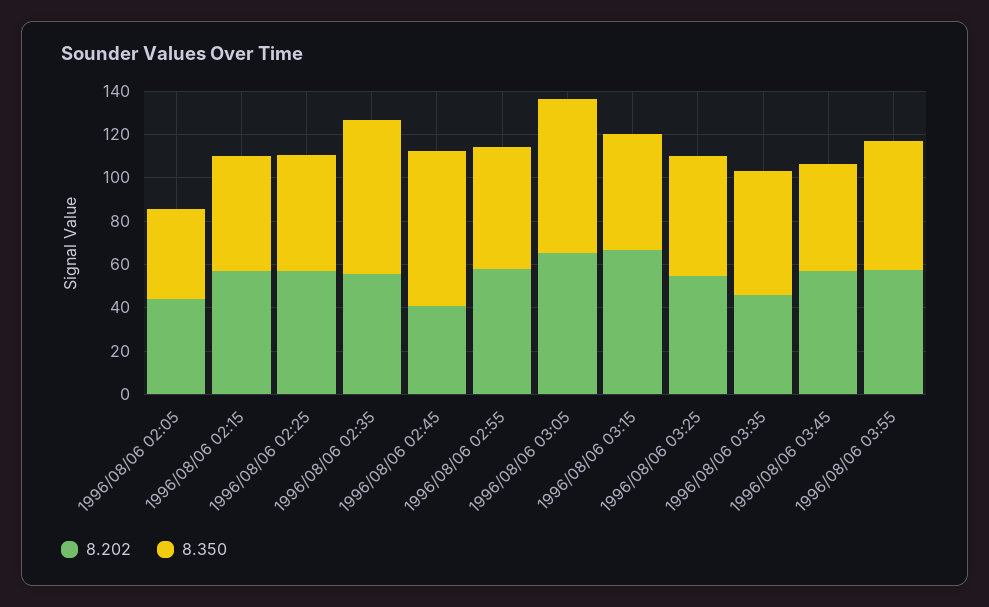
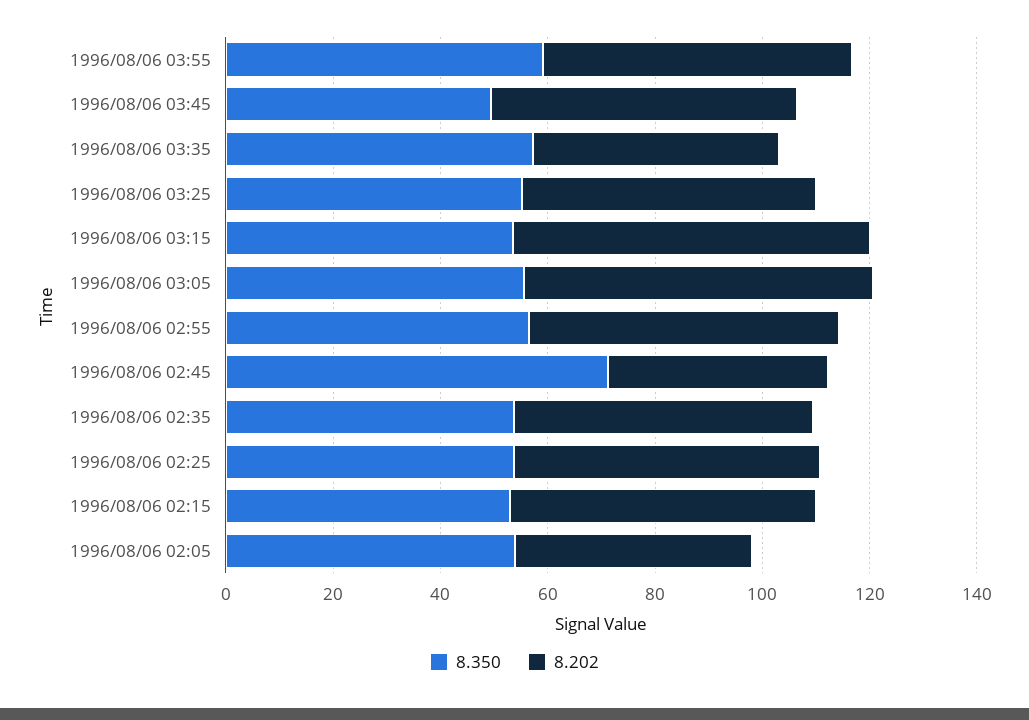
  {
    "8.202": {
      "1996/08/06 02:05": 45,
      "1996/08/06 02:15": 55,
      "1996/08/06 02:25": 55,
      "1996/08/06 02:35": 55,
      "1996/08/06 02:45": 40,
      "1996/08/06 02:55": 60,
      "1996/08/06 03:05": 65,
      "1996/08/06 03:15": 65,
      "1996/08/06 03:25": 55,
      "1996/08/06 03:35": 45,
      "1996/08/06 03:45": 55,
      "1996/08/06 03:55": 60
    },
    "8.350": {
-     "1996/08/06 02:05": 40,
+     "1996/08/06 02:05": 55,
      "1996/08/06 02:15": 55,
      "1996/08/06 02:25": 55,
-     "1996/08/06 02:35": 70,
+     "1996/08/06 02:35": 55,
      "1996/08/06 02:45": 70,
      "1996/08/06 02:55": 55,
-     "1996/08/06 03:05": 70,
+     "1996/08/06 03:05": 55,
      "1996/08/06 03:15": 55,
      "1996/08/06 03:25": 55,
      "1996/08/06 03:35": 55,
      "1996/08/06 03:45": 50,
      "1996/08/06 03:55": 60
    }
  }

